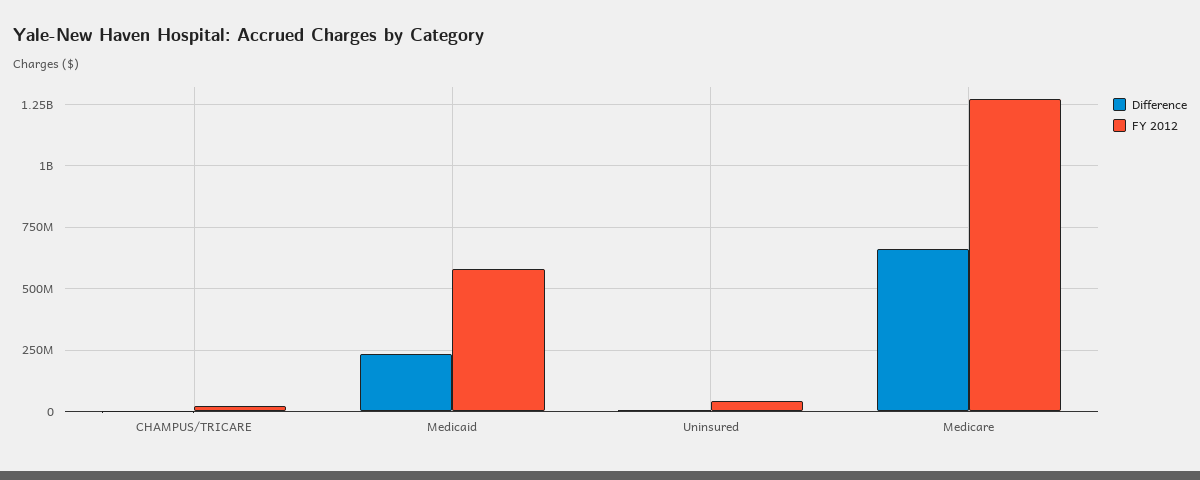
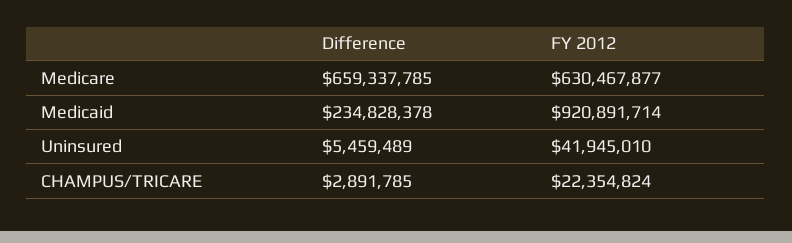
  {
    "Difference": {
      "CHAMPUS/TRICARE": 2891785,
      "Medicaid": 234828378,
      "Uninsured": 5459489,
      "Medicare": 659337785
    },
    "FY 2012": {
      "CHAMPUS/TRICARE": 22354824,
-     "Medicaid": 575000000,
+     "Medicaid": 920891714,
      "Uninsured": 41945010,
-     "Medicare": 1275000000
+     "Medicare": 630467877
    }
  }

